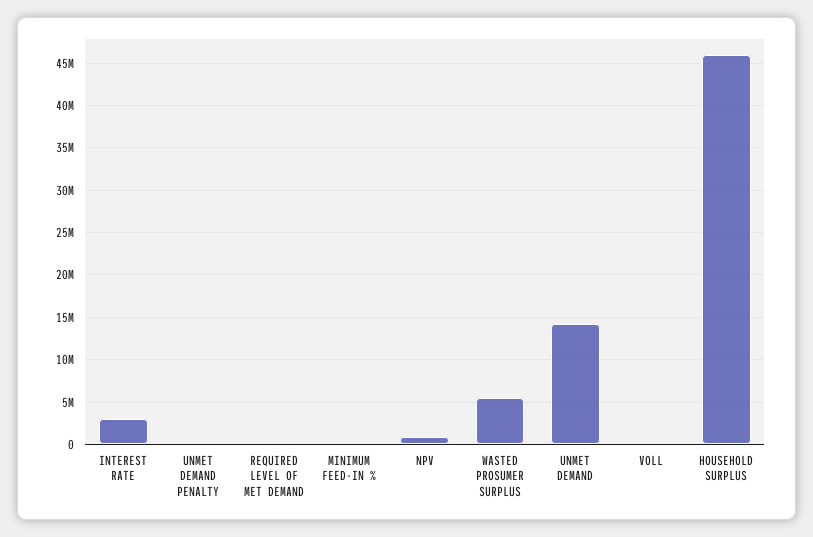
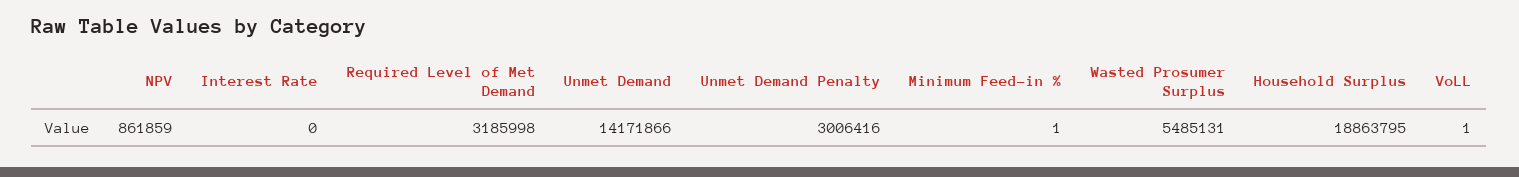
  {
-   "INTEREST RATE": 3000000,
+   "INTEREST RATE": 0,
-   "UNMET DEMAND PENALTY": 0,
+   "UNMET DEMAND PENALTY": 3006416,
-   "REQUIRED LEVEL OF MET DEMAND": 0,
+   "REQUIRED LEVEL OF MET DEMAND": 3185998,
    "MINIMUM FEED-IN %": 1,
    "NPV": 861859,
    "WASTED PROSUMER SURPLUS": 5485131,
    "UNMET DEMAND": 14171866,
    "VOLL": 1,
-   "HOUSEHOLD SURPLUS": 46000000
+   "HOUSEHOLD SURPLUS": 18863795
  }

